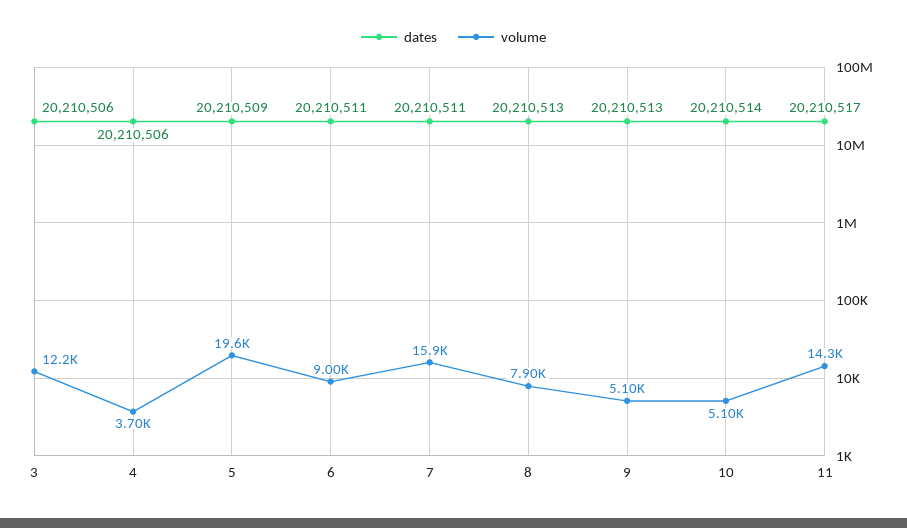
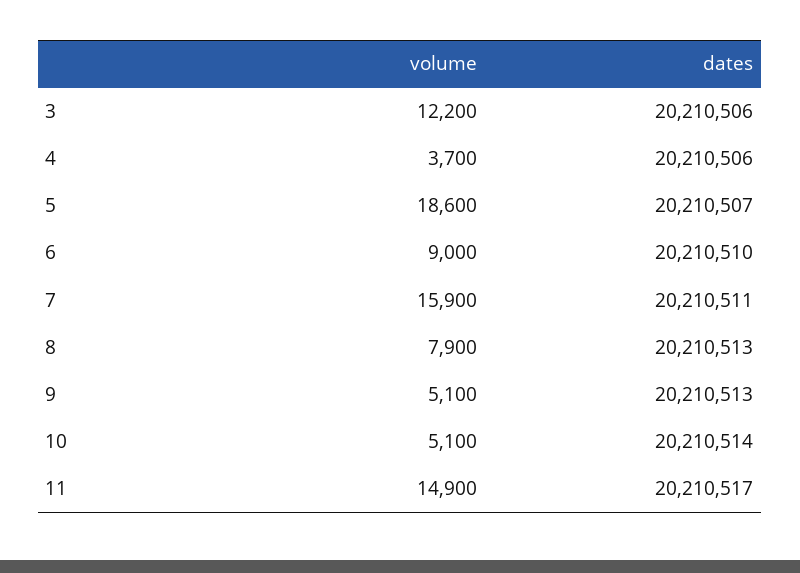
  {
    "dates": {
      "3": 20210506,
      "4": 20210506,
-     "5": 20210509,
+     "5": 20210507,
-     "6": 20210511,
+     "6": 20210510,
      "7": 20210511,
      "8": 20210513,
      "9": 20210513,
      "10": 20210514,
      "11": 20210517
    },
    "volume": {
      "3": 12200,
      "4": 3700,
-     "5": 19600,
+     "5": 18600,
      "6": 9000,
      "7": 15900,
      "8": 7900,
      "9": 5100,
      "10": 5100,
-     "11": 14300
+     "11": 14900
    }
  }

